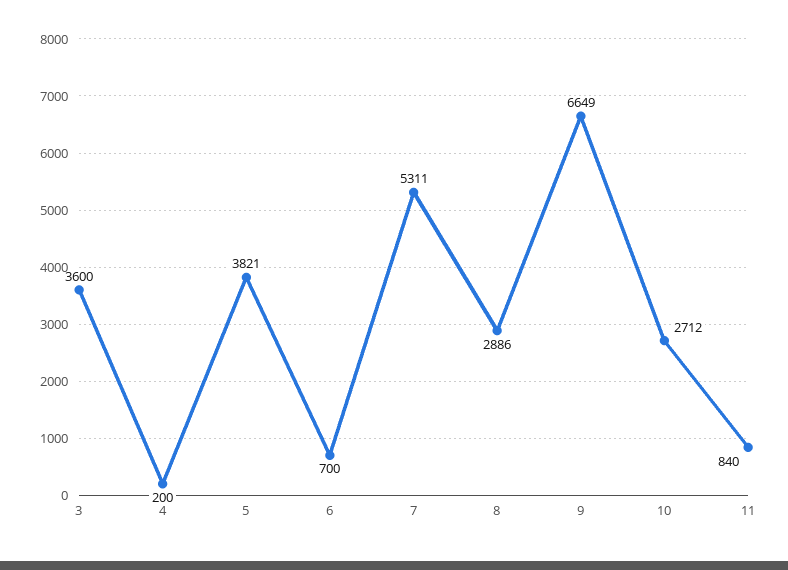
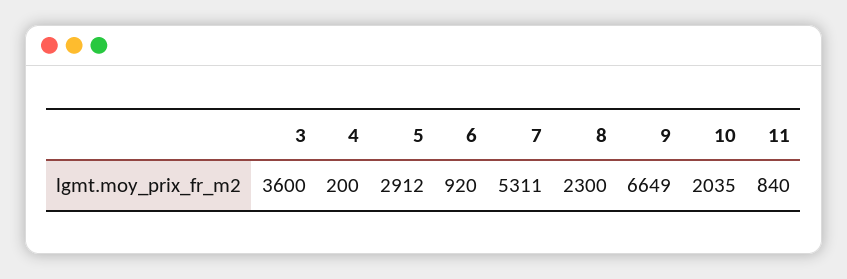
  {
    "3": 3600,
    "4": 200,
-   "5": 3821,
+   "5": 2912,
-   "6": 700,
+   "6": 920,
    "7": 5311,
-   "8": 2886,
+   "8": 2300,
    "9": 6649,
-   "10": 2712,
+   "10": 2035,
    "11": 840
  }

